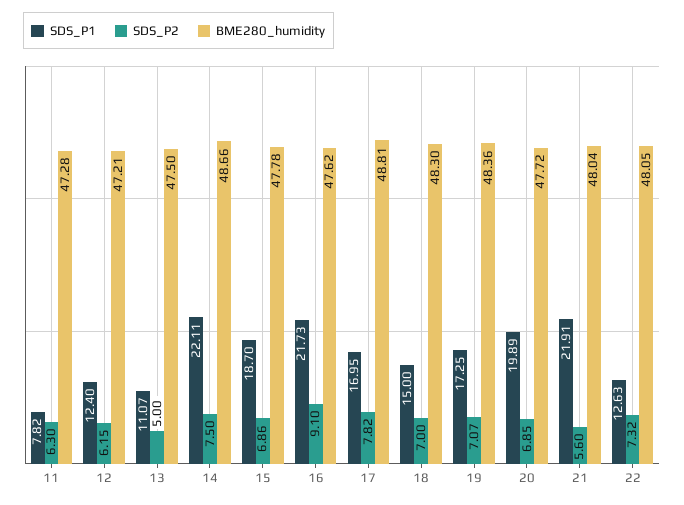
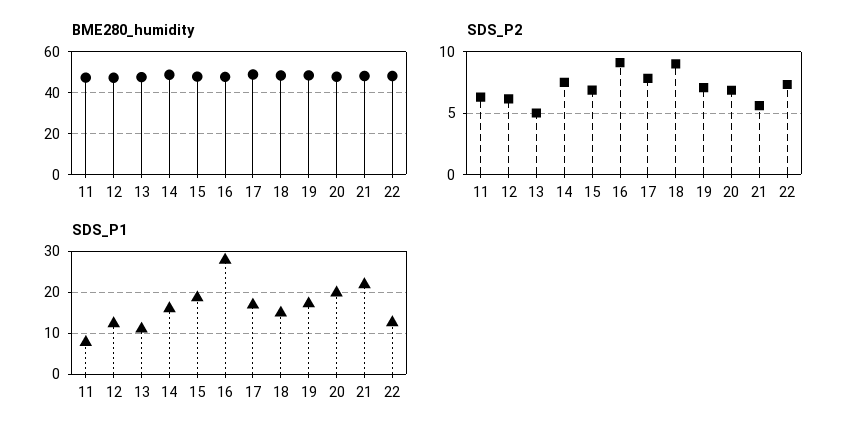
  {
    "SDS_P1": {
      "11": 7.82,
      "12": 12.4,
      "13": 11.07,
-     "14": 22.11,
+     "14": 16,
      "15": 18.7,
-     "16": 21.73,
+     "16": 28,
      "17": 16.95,
      "18": 15,
      "19": 17.25,
      "20": 19.89,
      "21": 21.91,
      "22": 12.63
    },
    "SDS_P2": {
      "11": 6.3,
      "12": 6.15,
      "13": 5,
      "14": 7.5,
      "15": 6.86,
      "16": 9.1,
      "17": 7.82,
-     "18": 7,
+     "18": 9,
      "19": 7.07,
      "20": 6.85,
      "21": 5.6,
      "22": 7.32
    },
    "BME280_humidity": {
      "11": 47.28,
      "12": 47.21,
      "13": 47.5,
      "14": 48.66,
      "15": 47.78,
      "16": 47.62,
      "17": 48.81,
      "18": 48.3,
      "19": 48.36,
      "20": 47.72,
      "21": 48.04,
      "22": 48.05
    }
  }

